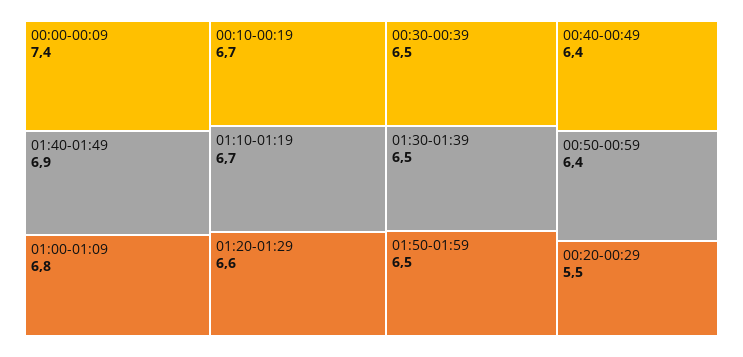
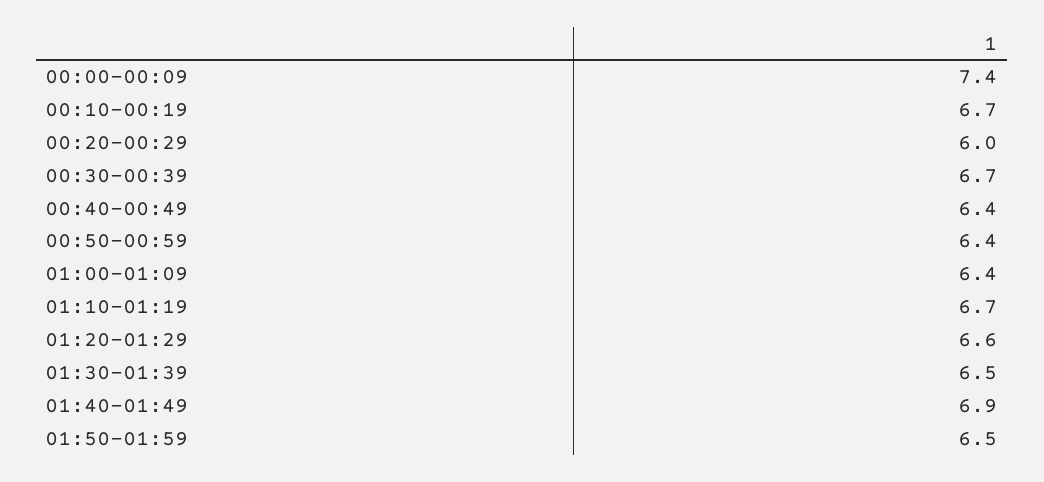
  {
    "00:00-00:09": 7.4,
    "01:40-01:49": 6.9,
-   "01:00-01:09": 6.8,
+   "01:00-01:09": 6.4,
    "00:10-00:19": 6.7,
    "01:10-01:19": 6.7,
    "01:20-01:29": 6.6,
-   "00:30-00:39": 6.5,
+   "00:30-00:39": 6.7,
    "01:30-01:39": 6.5,
    "01:50-01:59": 6.5,
    "00:40-00:49": 6.4,
    "00:50-00:59": 6.4,
-   "00:20-00:29": 5.5
+   "00:20-00:29": 6
  }

